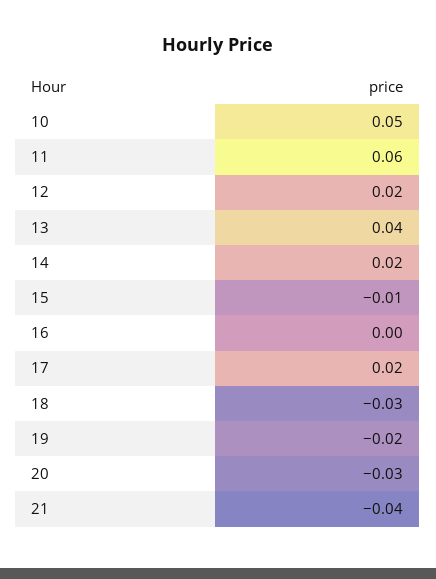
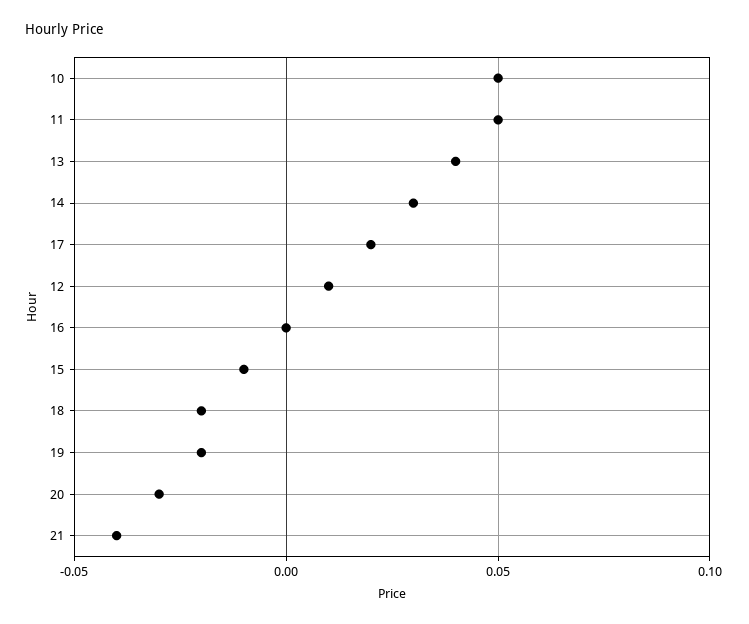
  {
    "10": 0.05,
-   "11": 0.06,
+   "11": 0.05,
-   "12": 0.02,
+   "12": 0.01,
    "13": 0.04,
-   "14": 0.02,
+   "14": 0.03,
    "15": -0.01,
    "16": 0,
    "17": 0.02,
-   "18": -0.03,
+   "18": -0.02,
    "19": -0.02,
    "20": -0.03,
    "21": -0.04
  }

